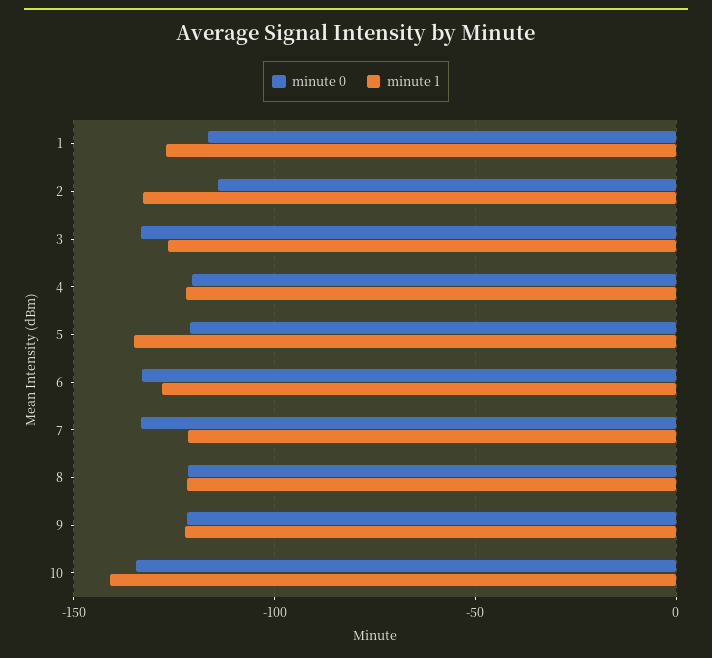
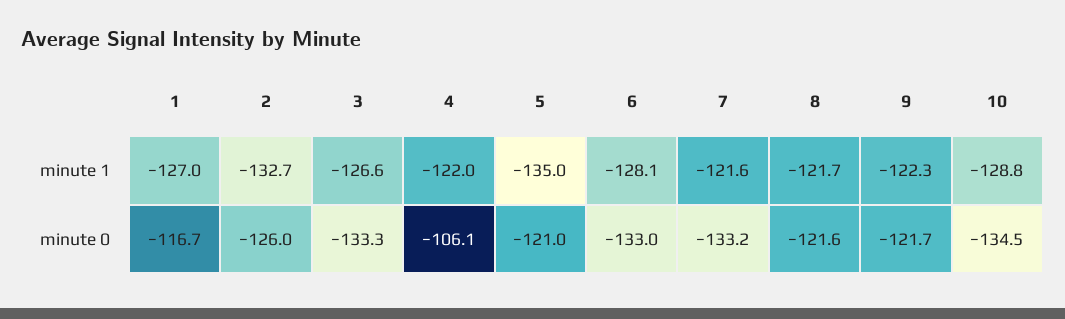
  {
    "minute 0": {
      "1": -116.7,
-     "2": -115,
+     "2": -126,
      "3": -133.3,
-     "4": -120,
+     "4": -106.1,
      "5": -121,
      "6": -133,
      "7": -133.2,
      "8": -121.6,
      "9": -121.7,
      "10": -134.5
    },
    "minute 1": {
      "1": -127,
      "2": -132.7,
      "3": -126.6,
      "4": -122,
      "5": -135,
      "6": -128.1,
      "7": -121.6,
      "8": -121.7,
      "9": -122.3,
-     "10": -140
+     "10": -128.8
    }
  }

